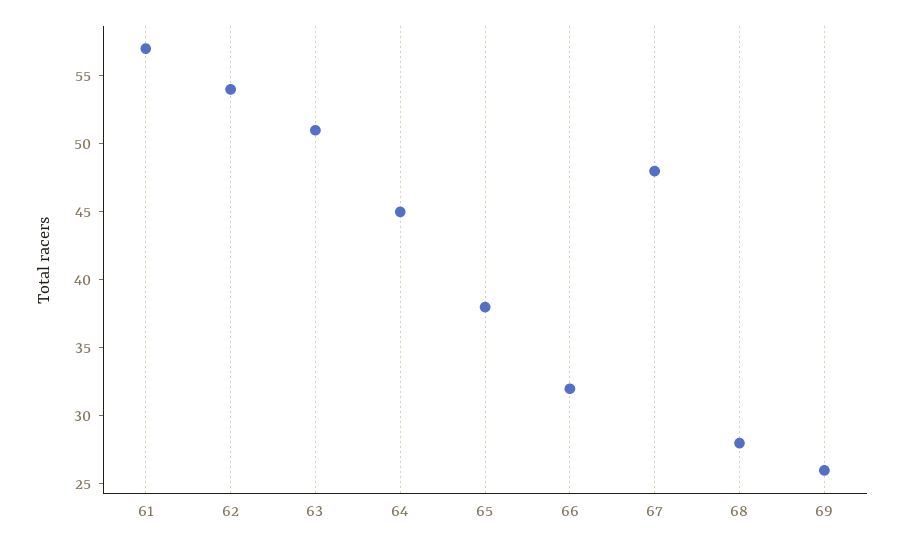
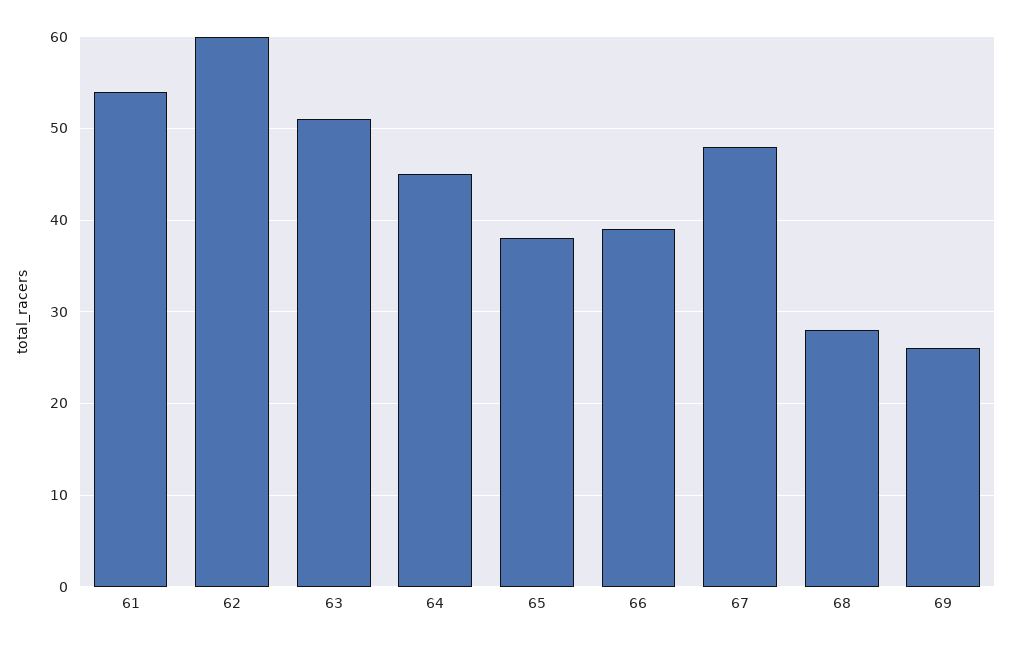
  {
-   "61": 57,
+   "61": 54,
-   "62": 54,
+   "62": 60,
    "63": 51,
    "64": 45,
    "65": 38,
-   "66": 32,
+   "66": 39,
    "67": 48,
    "68": 28,
    "69": 26
  }

